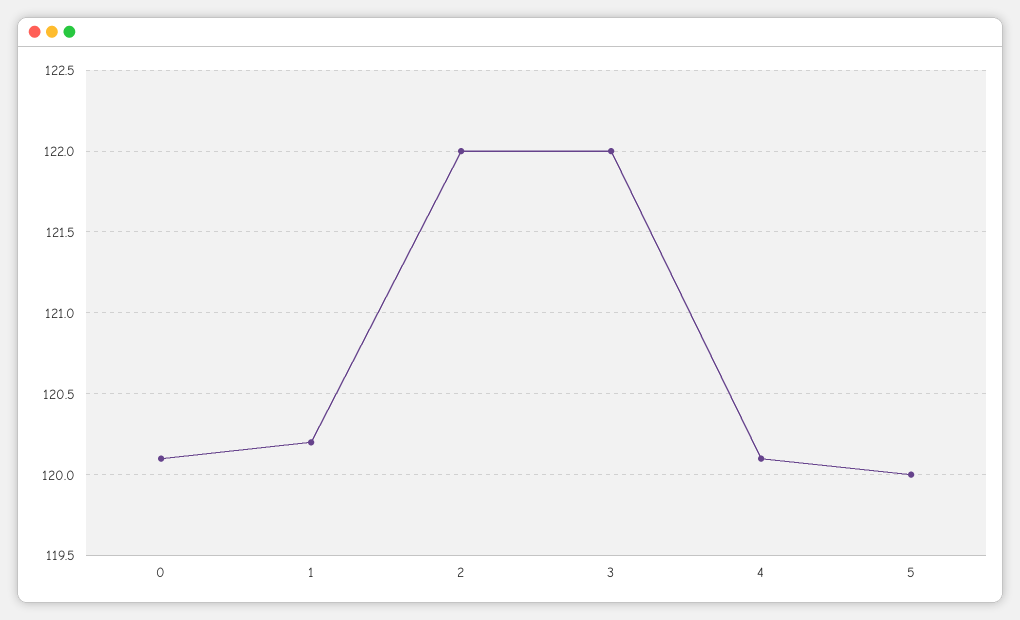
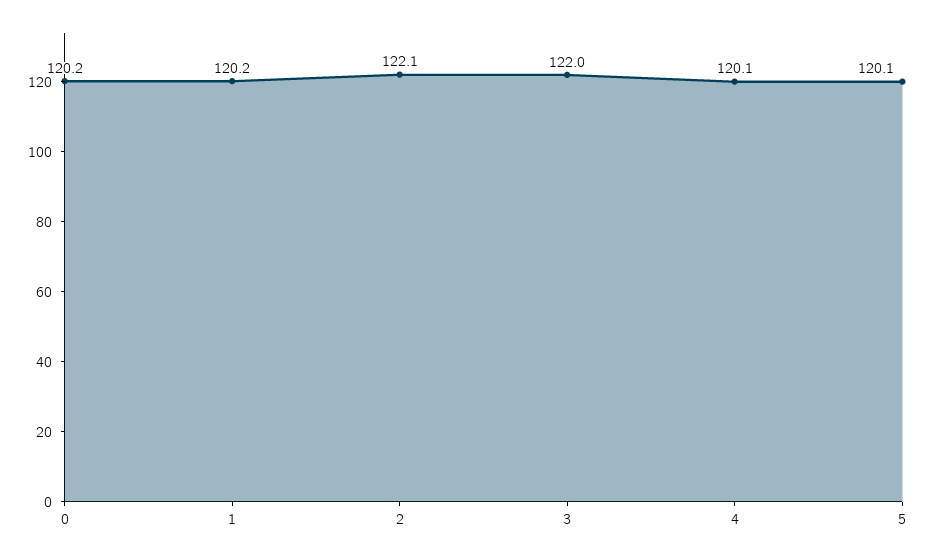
  {
-   "0": 120.1,
+   "0": 120.2,
    "1": 120.2,
-   "2": 122,
+   "2": 122.1,
    "3": 122,
    "4": 120.1,
-   "5": 120
+   "5": 120.1
  }

